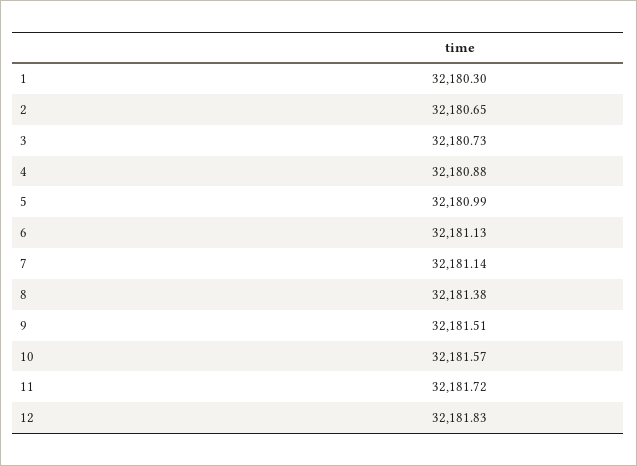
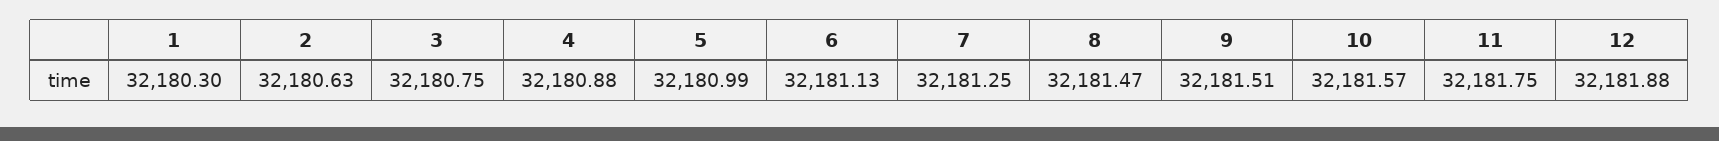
  {
    "1": 32180.3,
-   "2": 32180.65,
+   "2": 32180.63,
-   "3": 32180.73,
+   "3": 32180.75,
    "4": 32180.88,
    "5": 32180.99,
    "6": 32181.13,
-   "7": 32181.14,
+   "7": 32181.25,
-   "8": 32181.38,
+   "8": 32181.47,
    "9": 32181.51,
    "10": 32181.57,
-   "11": 32181.72,
+   "11": 32181.75,
-   "12": 32181.83
+   "12": 32181.88
  }

